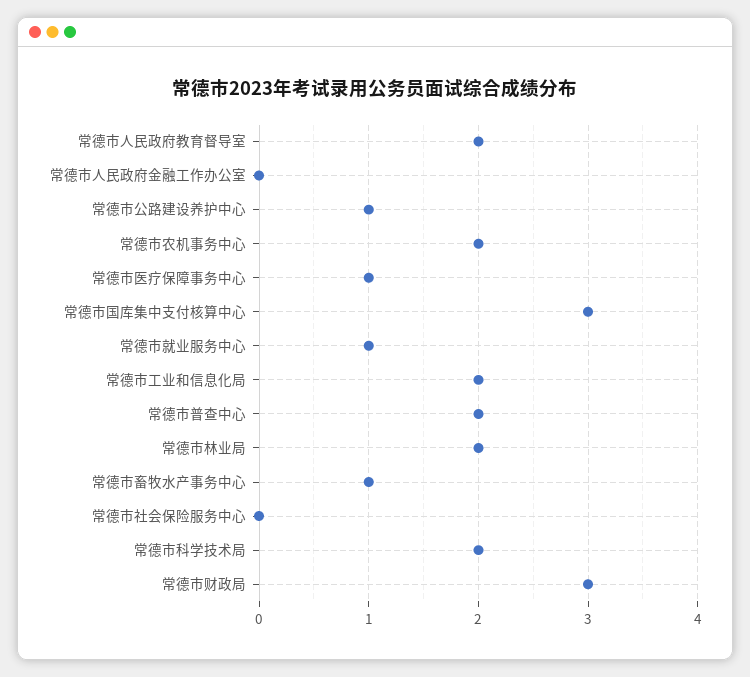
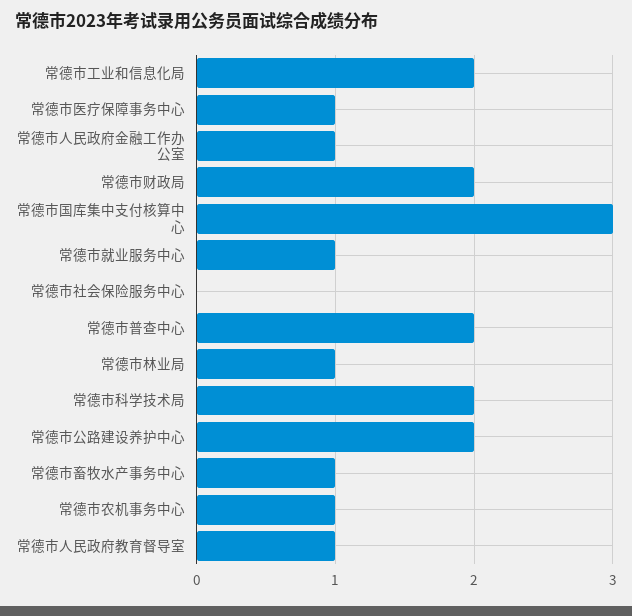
  {
-   "常德市人民政府教育督导室": 2,
+   "常德市人民政府教育督导室": 1,
-   "常德市人民政府金融工作办公室": 0,
+   "常德市人民政府金融工作办公室": 1,
-   "常德市公路建设养护中心": 1,
+   "常德市公路建设养护中心": 2,
-   "常德市农机事务中心": 2,
+   "常德市农机事务中心": 1,
    "常德市医疗保障事务中心": 1,
    "常德市国库集中支付核算中心": 3,
    "常德市就业服务中心": 1,
    "常德市工业和信息化局": 2,
    "常德市普查中心": 2,
-   "常德市林业局": 2,
+   "常德市林业局": 1,
    "常德市畜牧水产事务中心": 1,
    "常德市社会保险服务中心": 0,
    "常德市科学技术局": 2,
-   "常德市财政局": 3
+   "常德市财政局": 2
  }

